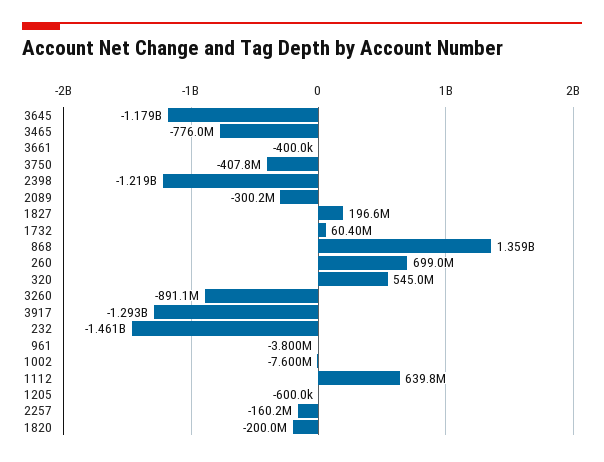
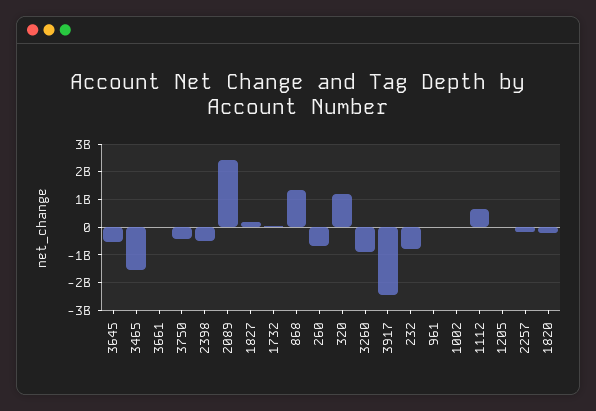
  {
-   "3645": -1179000000,
+   "3645": -500000000,
-   "3465": -776000000,
+   "3465": -1500000000,
    "3661": -400000,
    "3750": -407800000,
-   "2398": -1219000000,
+   "2398": -500000000,
-   "2089": -300200000,
+   "2089": 2500000000,
    "1827": 196600000,
    "1732": 60400000,
    "868": 1359000000,
-   "260": 699000000,
+   "260": -750000000,
-   "320": 545000000,
+   "320": 1250000000,
    "3260": -891100000,
-   "3917": -1293000000,
+   "3917": -2500000000,
-   "232": -1461000000,
+   "232": -750000000,
    "961": -3800000,
    "1002": -7600000,
    "1112": 639800000,
    "1205": -600000,
    "2257": -160200000,
    "1820": -200000000
  }

